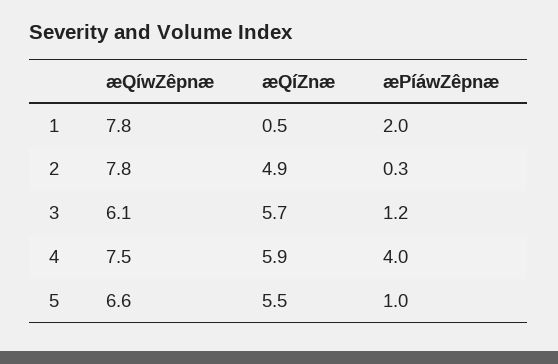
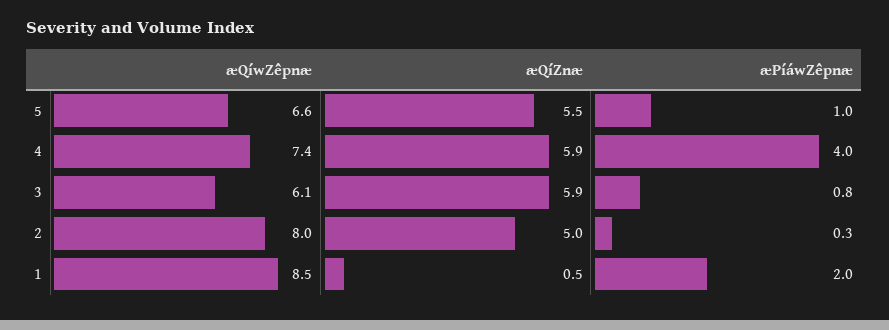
  {
    "æQíwZêpnæ": {
-     "1": 7.8,
+     "1": 8.5,
-     "2": 7.8,
+     "2": 8,
      "3": 6.1,
-     "4": 7.5,
+     "4": 7.4,
      "5": 6.6
    },
    "æQíZnæ": {
      "1": 0.5,
-     "2": 4.9,
+     "2": 5,
-     "3": 5.7,
+     "3": 5.9,
      "4": 5.9,
      "5": 5.5
    },
    "æPíáwZêpnæ": {
      "1": 2,
      "2": 0.3,
-     "3": 1.2,
+     "3": 0.8,
      "4": 4,
      "5": 1
    }
  }

